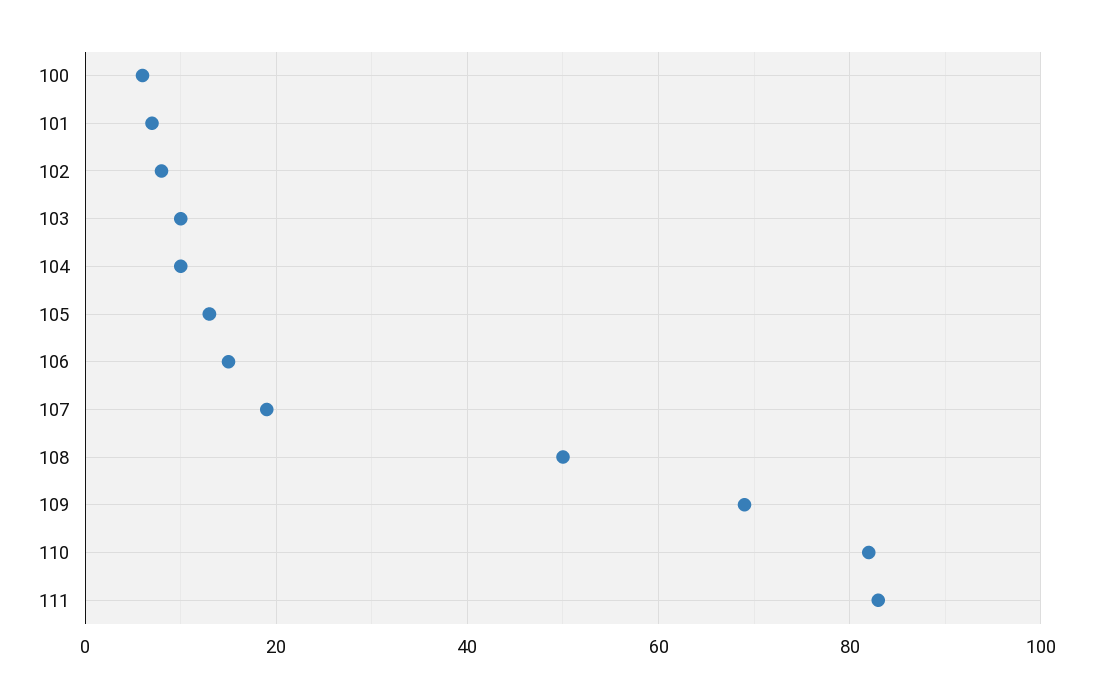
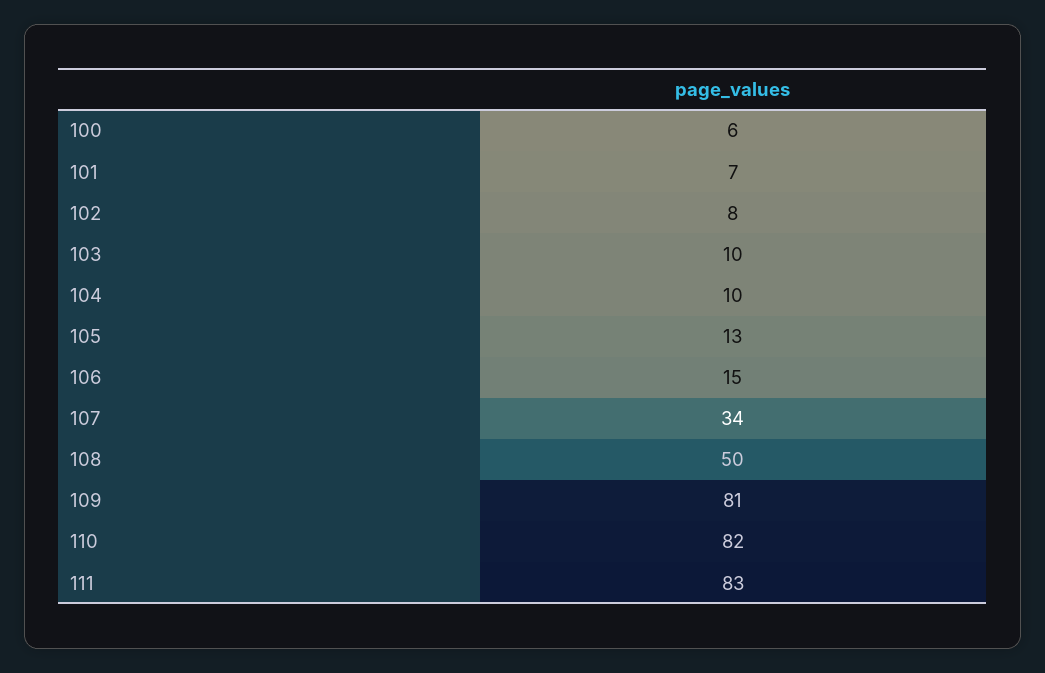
  {
    "100": 6,
    "101": 7,
    "102": 8,
    "103": 10,
    "104": 10,
    "105": 13,
    "106": 15,
-   "107": 20,
+   "107": 34,
    "108": 50,
-   "109": 70,
+   "109": 81,
    "110": 82,
    "111": 83
  }

